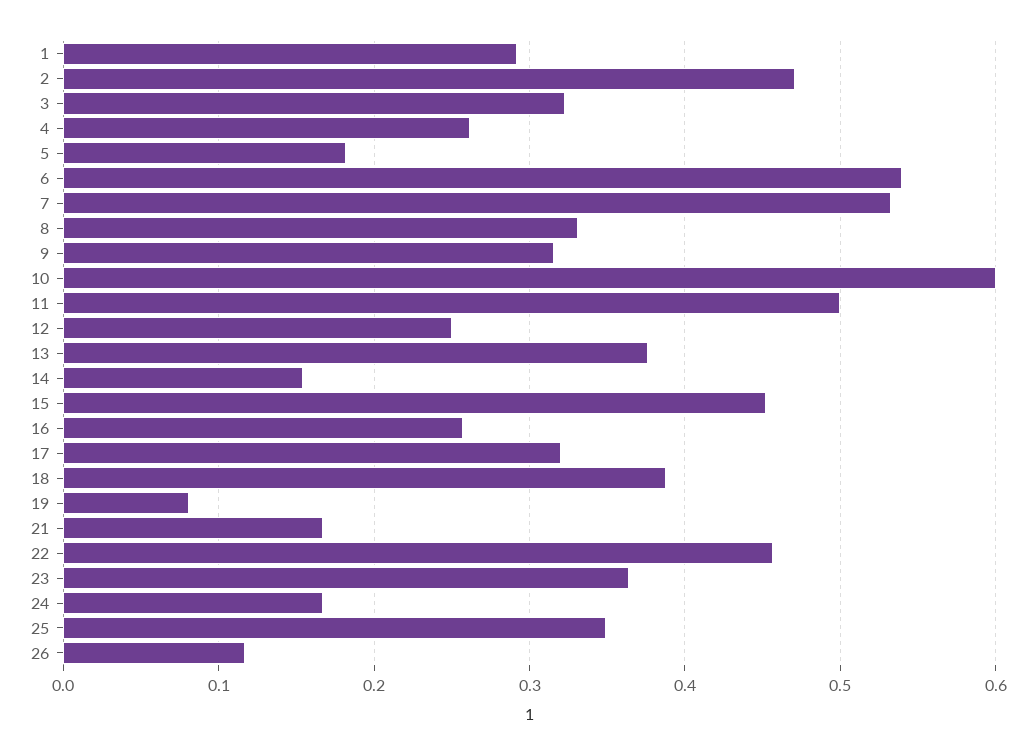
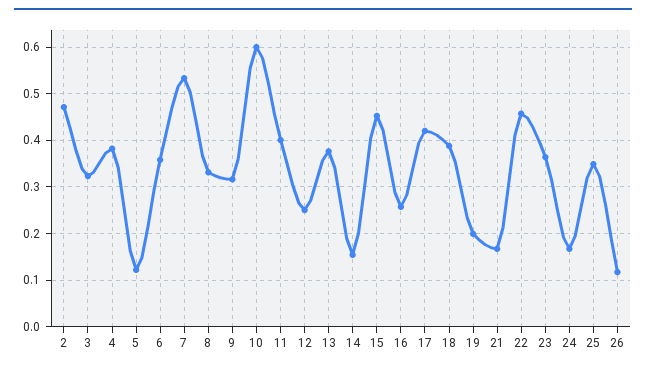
  {
-   "1": 0.29,
    "2": 0.47,
    "3": 0.32,
-   "4": 0.26,
+   "4": 0.38,
-   "5": 0.18,
+   "5": 0.12,
-   "6": 0.54,
+   "6": 0.36,
    "7": 0.53,
    "8": 0.33,
    "9": 0.32,
    "10": 0.6,
-   "11": 0.5,
+   "11": 0.4,
    "12": 0.25,
    "13": 0.38,
    "14": 0.15,
    "15": 0.45,
    "16": 0.26,
-   "17": 0.32,
+   "17": 0.42,
    "18": 0.39,
-   "19": 0.08,
+   "19": 0.2,
    "21": 0.17,
    "22": 0.46,
    "23": 0.36,
    "24": 0.17,
    "25": 0.35,
    "26": 0.12
  }

